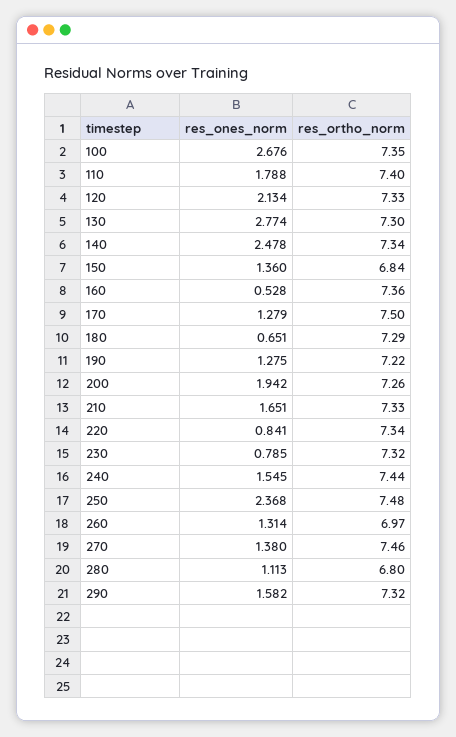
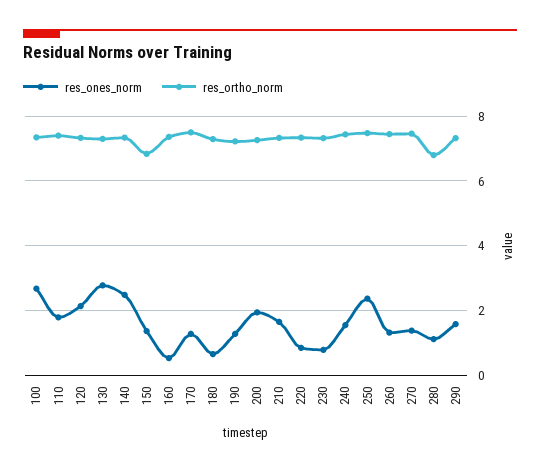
  {
    "res_ones_norm": {
      "100": 2.676,
      "110": 1.788,
      "120": 2.134,
      "130": 2.774,
      "140": 2.478,
      "150": 1.36,
      "160": 0.528,
      "170": 1.279,
      "180": 0.651,
      "190": 1.275,
      "200": 1.942,
      "210": 1.651,
      "220": 0.841,
      "230": 0.785,
      "240": 1.545,
      "250": 2.368,
      "260": 1.314,
      "270": 1.38,
      "280": 1.113,
      "290": 1.582
    },
    "res_ortho_norm": {
      "100": 7.35,
      "110": 7.4,
      "120": 7.33,
      "130": 7.3,
      "140": 7.34,
      "150": 6.84,
      "160": 7.36,
      "170": 7.5,
      "180": 7.29,
      "190": 7.22,
      "200": 7.26,
      "210": 7.33,
      "220": 7.34,
      "230": 7.32,
      "240": 7.44,
      "250": 7.48,
-     "260": 6.97,
+     "260": 7.4,
      "270": 7.46,
      "280": 6.8,
      "290": 7.32
    }
  }

